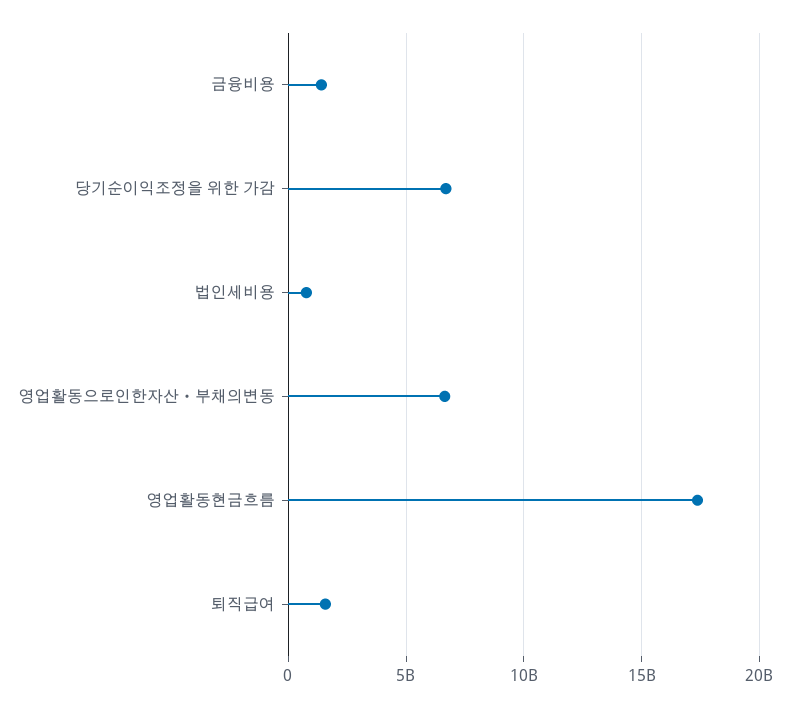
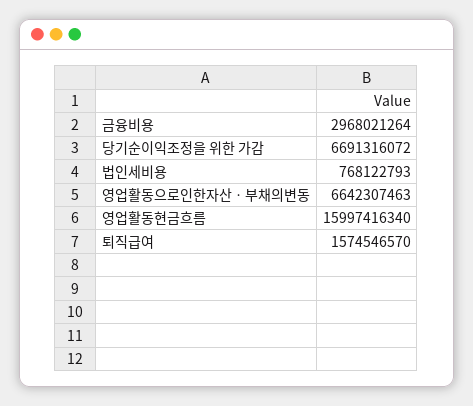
  {
-   "금융비용": 1500000000,
+   "금융비용": 2968021264,
    "당기순이익조정을 위한 가감": 6691316072,
    "법인세비용": 768122793,
    "영업활동으로인한자산ㆍ부채의변동": 6642307463,
-   "영업활동현금흐름": 17500000000,
+   "영업활동현금흐름": 15997416340,
    "퇴직급여": 1574546570
  }

